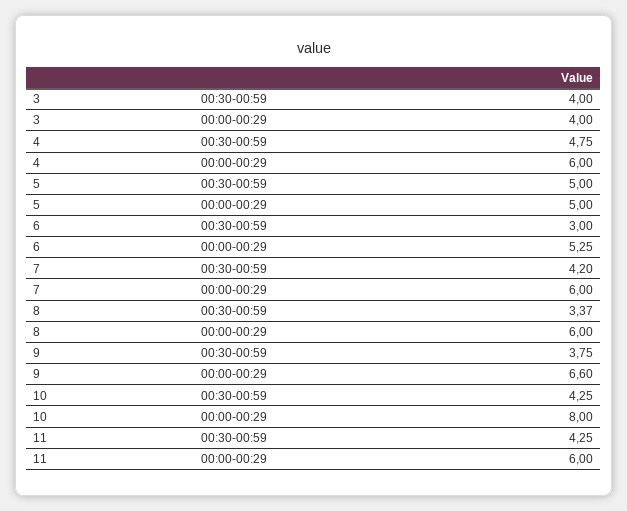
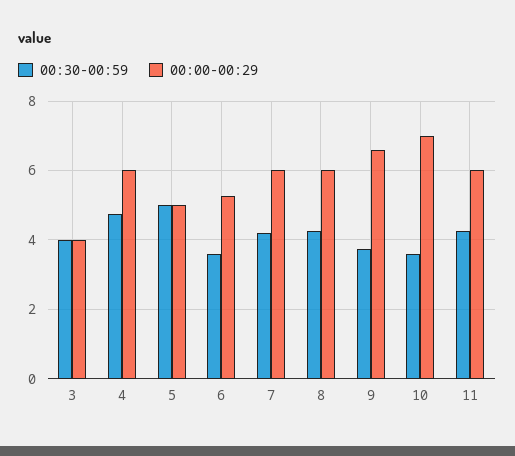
  {
    "00:30-00:59": {
      "3": 4,
      "4": 4.75,
      "5": 5,
-     "6": 3,
+     "6": 3.6,
      "7": 4.2,
-     "8": 3.37,
+     "8": 4.2,
      "9": 3.75,
-     "10": 4.25,
+     "10": 3.6,
      "11": 4.25
    },
    "00:00-00:29": {
      "3": 4,
      "4": 6,
      "5": 5,
      "6": 5.25,
      "7": 6,
      "8": 6,
      "9": 6.6,
-     "10": 8,
+     "10": 7,
      "11": 6
    }
  }

